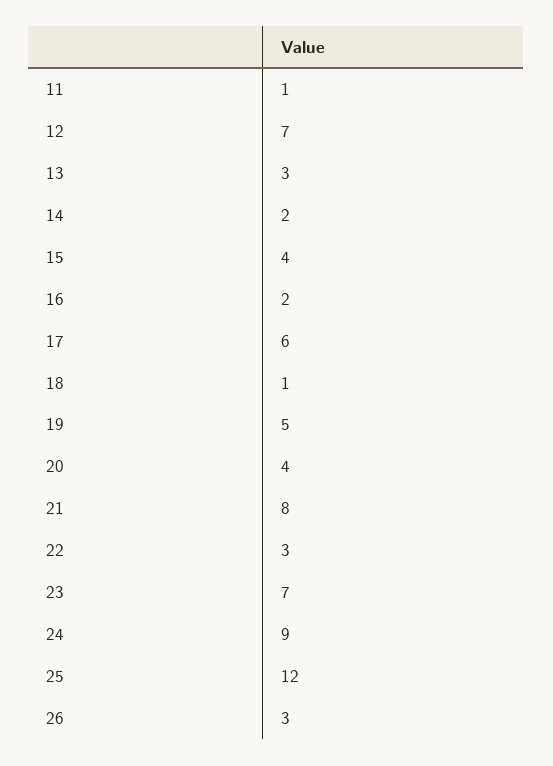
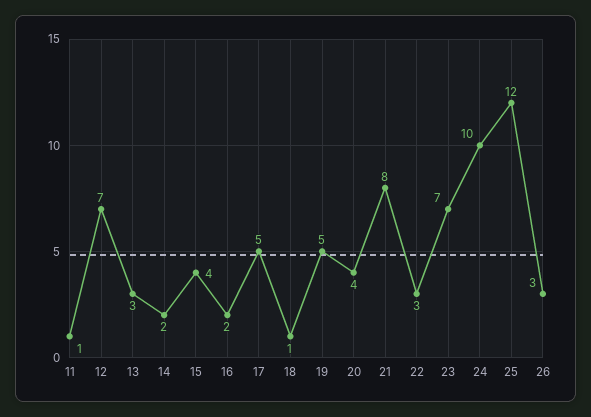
  {
    "11": 1,
    "12": 7,
    "13": 3,
    "14": 2,
    "15": 4,
    "16": 2,
-   "17": 6,
+   "17": 5,
    "18": 1,
    "19": 5,
    "20": 4,
    "21": 8,
    "22": 3,
    "23": 7,
-   "24": 9,
+   "24": 10,
    "25": 12,
    "26": 3
  }

